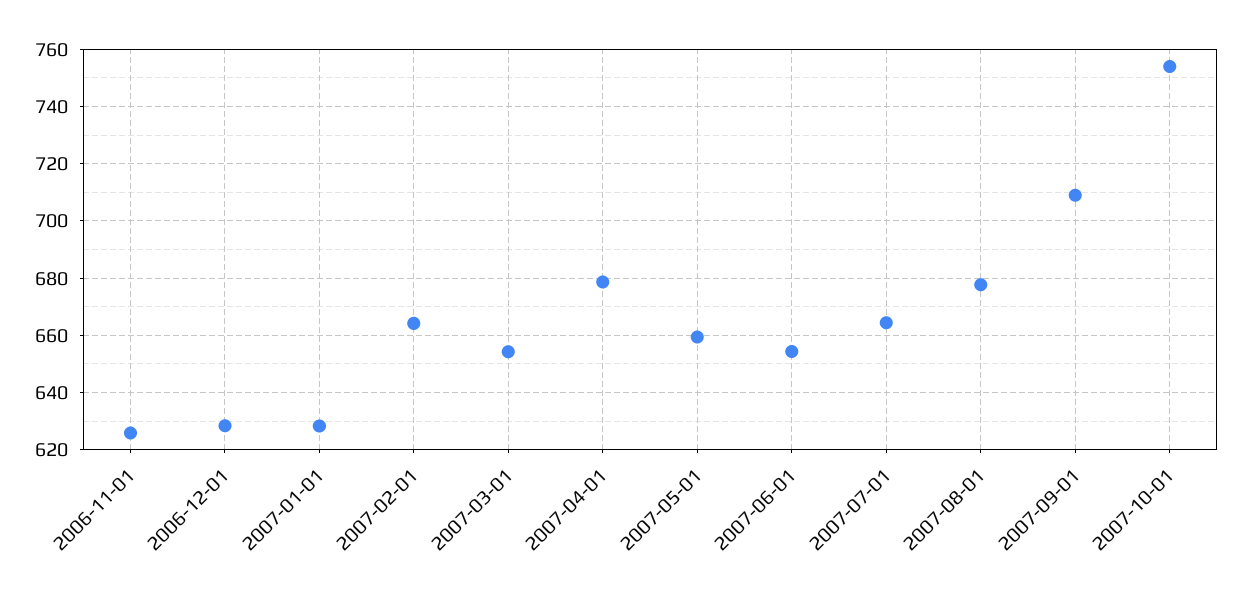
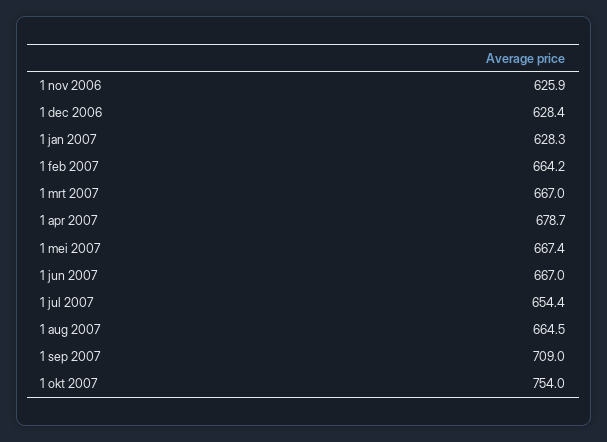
  {
    "2006-11-01": 625.9,
    "2006-12-01": 628.4,
    "2007-01-01": 628.3,
    "2007-02-01": 664.2,
-   "2007-03-01": 655,
+   "2007-03-01": 667,
    "2007-04-01": 678.7,
-   "2007-05-01": 660,
+   "2007-05-01": 667.4,
-   "2007-06-01": 655,
+   "2007-06-01": 667,
-   "2007-07-01": 665,
+   "2007-07-01": 654.4,
-   "2007-08-01": 677.5,
+   "2007-08-01": 664.5,
    "2007-09-01": 709,
    "2007-10-01": 754
  }

